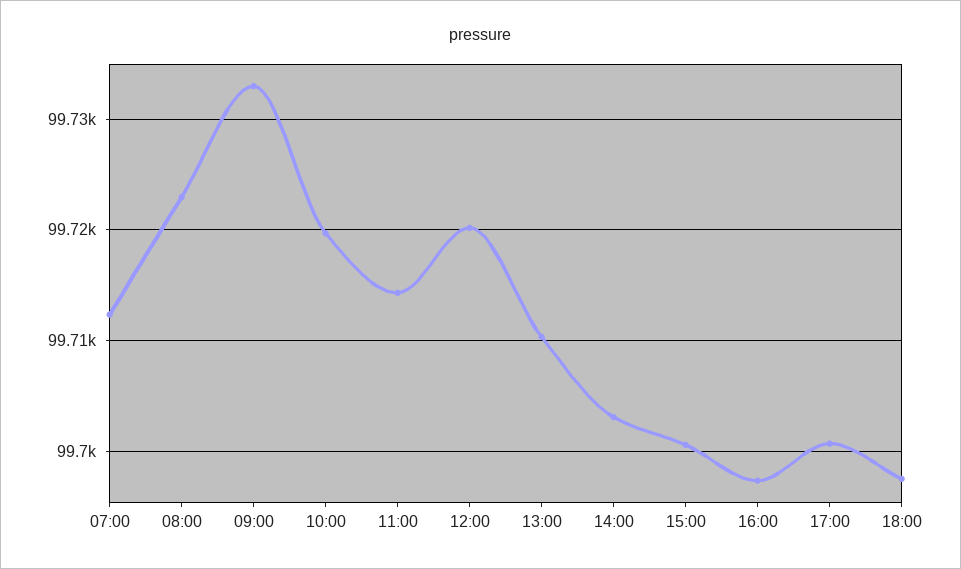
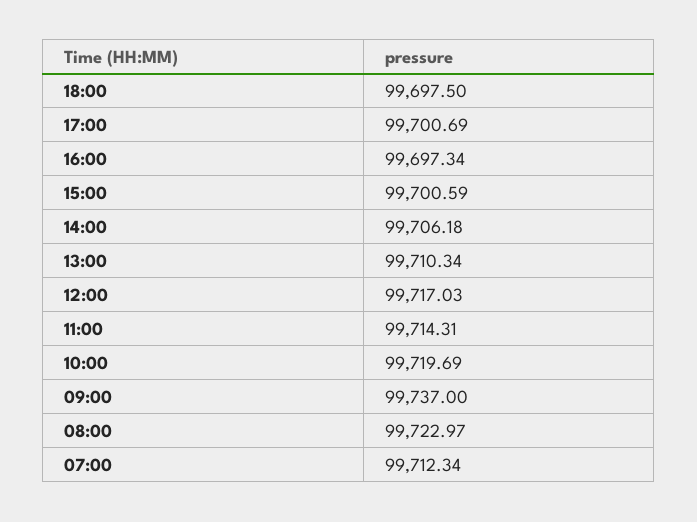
  {
    "07:00": 99712.34,
    "08:00": 99722.97,
-   "09:00": 99733,
+   "09:00": 99737,
    "10:00": 99719.69,
    "11:00": 99714.31,
-   "12:00": 99720,
+   "12:00": 99717.03,
    "13:00": 99710.34,
-   "14:00": 99703,
+   "14:00": 99706.18,
    "15:00": 99700.59,
    "16:00": 99697.34,
    "17:00": 99700.69,
    "18:00": 99697.5
  }

